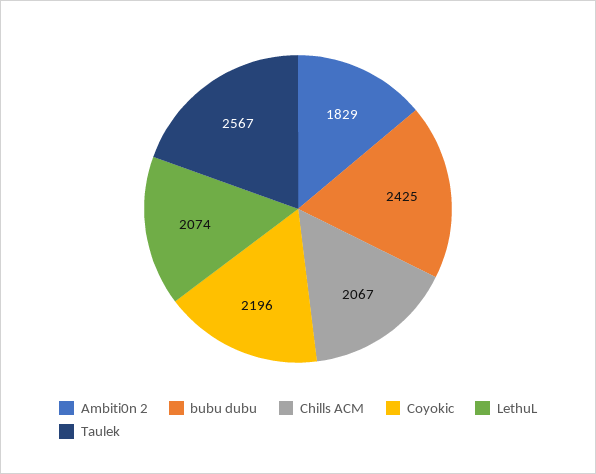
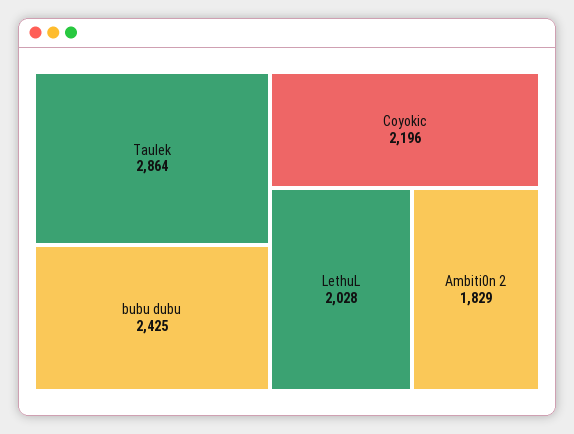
  {
    "Ambiti0n 2": 1829,
    "bubu dubu": 2425,
-   "Chills ACM": 2067,
    "Coyokic": 2196,
-   "LethuL": 2074,
+   "LethuL": 2028,
-   "Taulek": 2567
+   "Taulek": 2864
  }

